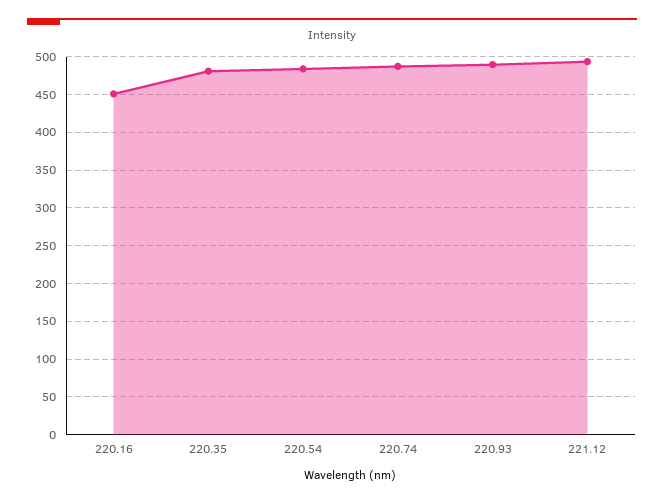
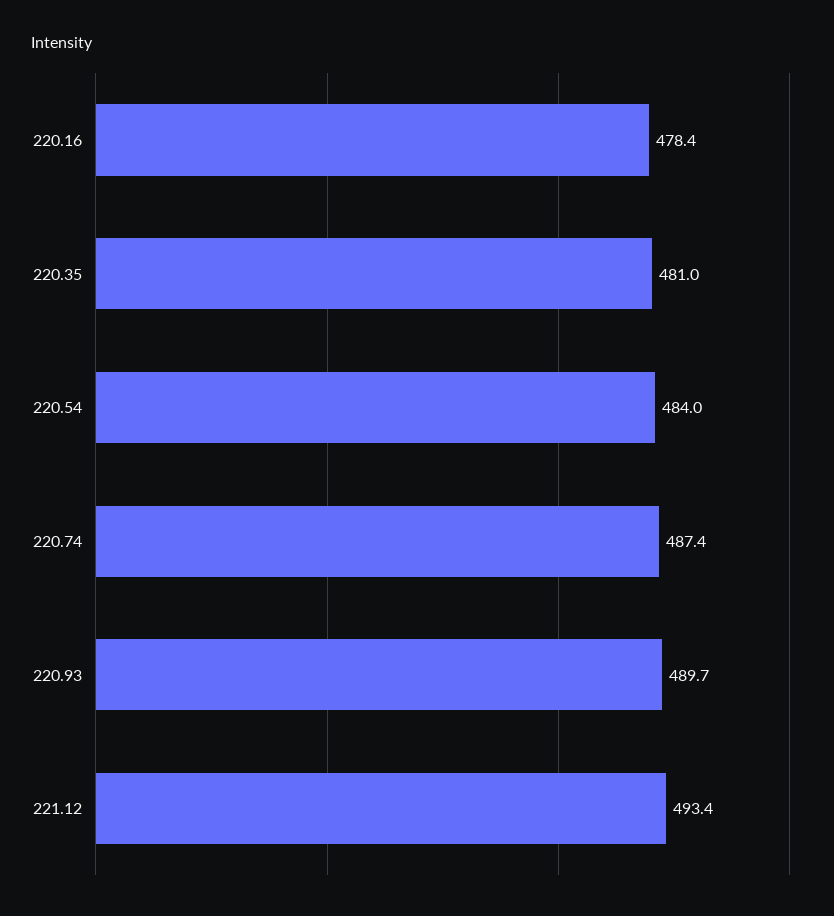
  {
-   "220.16": 450,
+   "220.16": 478.4,
    "220.35": 481,
    "220.54": 484,
    "220.74": 487.4,
    "220.93": 489.7,
    "221.12": 493.4
  }

